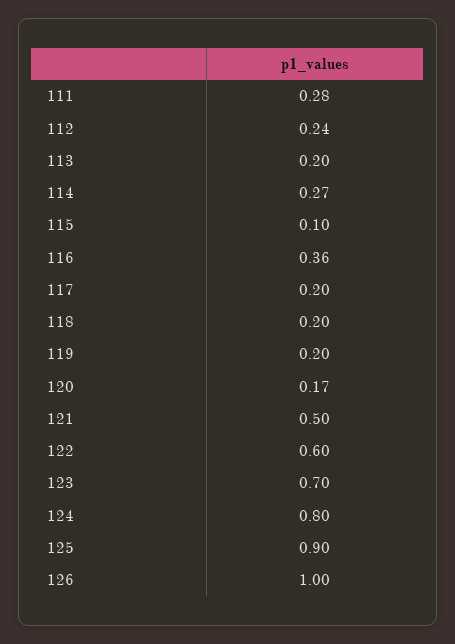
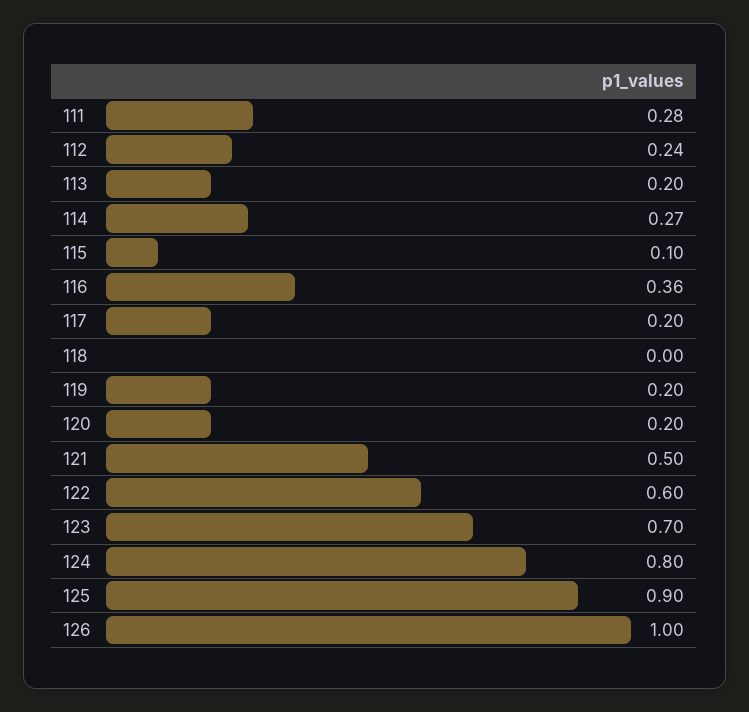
  {
    "111": 0.28,
    "112": 0.24,
    "113": 0.2,
    "114": 0.27,
    "115": 0.1,
    "116": 0.36,
    "117": 0.2,
-   "118": 0.2,
+   "118": 0,
    "119": 0.2,
-   "120": 0.17,
+   "120": 0.2,
    "121": 0.5,
    "122": 0.6,
    "123": 0.7,
    "124": 0.8,
    "125": 0.9,
    "126": 1
  }

